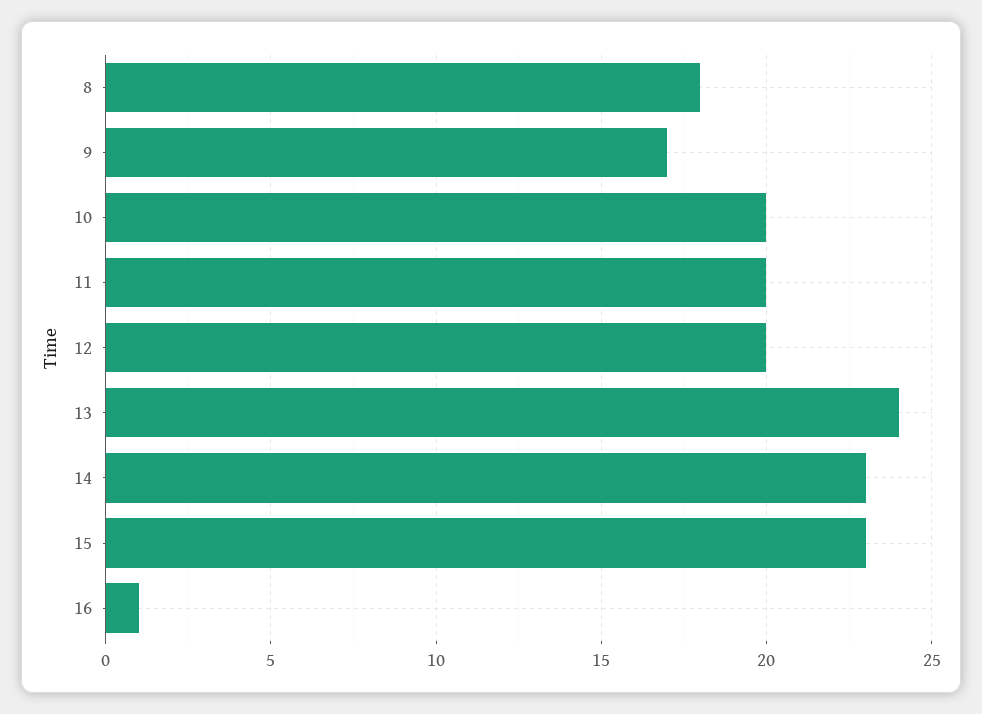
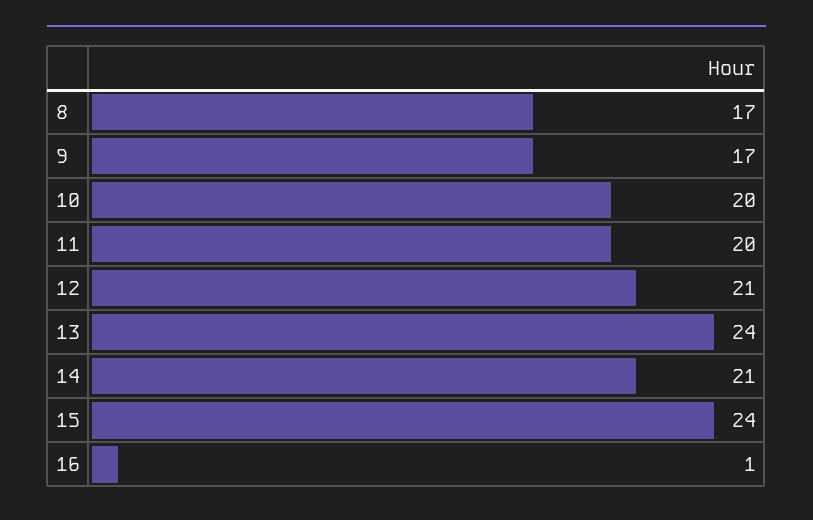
  {
-   "8": 18,
+   "8": 17,
    "9": 17,
    "10": 20,
    "11": 20,
-   "12": 20,
+   "12": 21,
    "13": 24,
-   "14": 23,
+   "14": 21,
-   "15": 23,
+   "15": 24,
    "16": 1
  }

